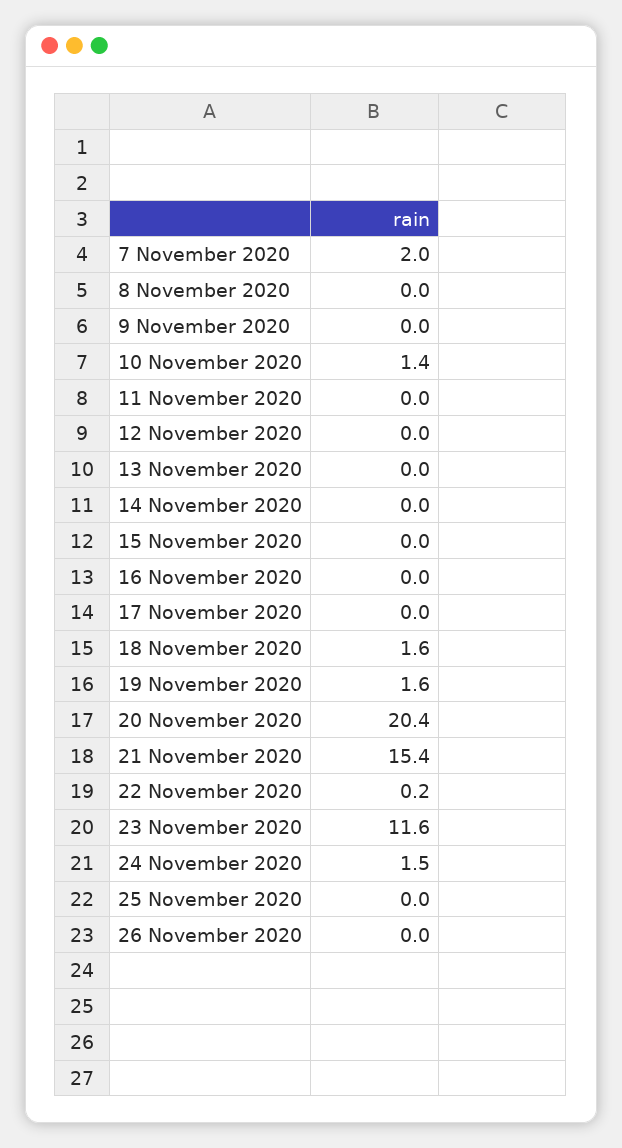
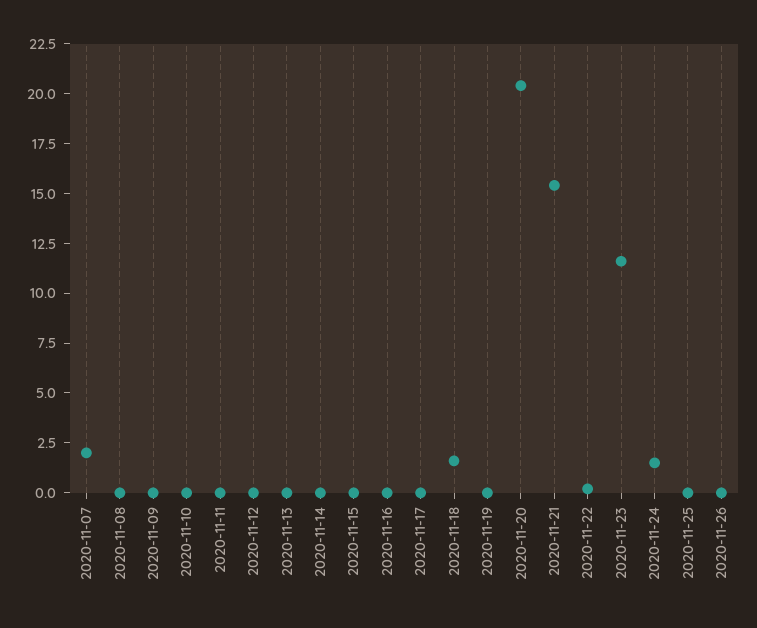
  {
    "7 November 2020": 2,
    "8 November 2020": 0,
    "9 November 2020": 0,
-   "10 November 2020": 1.4,
+   "10 November 2020": 0,
    "11 November 2020": 0,
    "12 November 2020": 0,
    "13 November 2020": 0,
    "14 November 2020": 0,
    "15 November 2020": 0,
    "16 November 2020": 0,
    "17 November 2020": 0,
    "18 November 2020": 1.6,
-   "19 November 2020": 1.6,
+   "19 November 2020": 0,
    "20 November 2020": 20.4,
    "21 November 2020": 15.4,
    "22 November 2020": 0.2,
    "23 November 2020": 11.6,
    "24 November 2020": 1.5,
    "25 November 2020": 0,
    "26 November 2020": 0
  }

